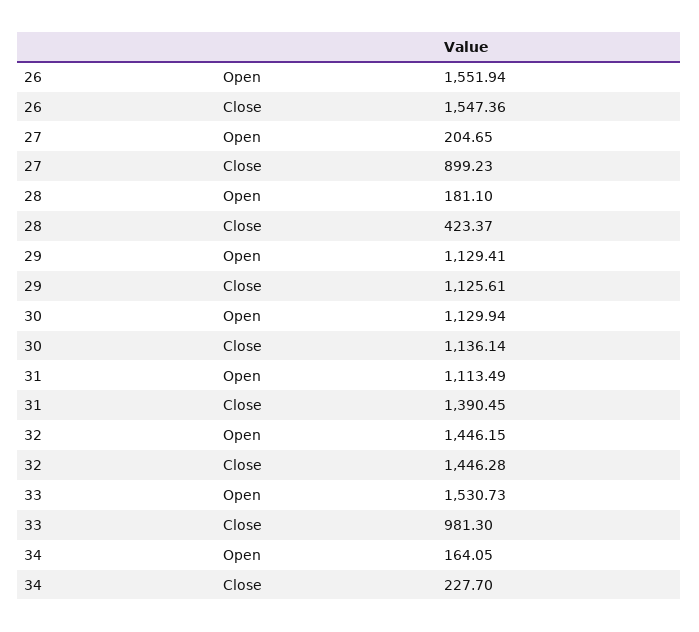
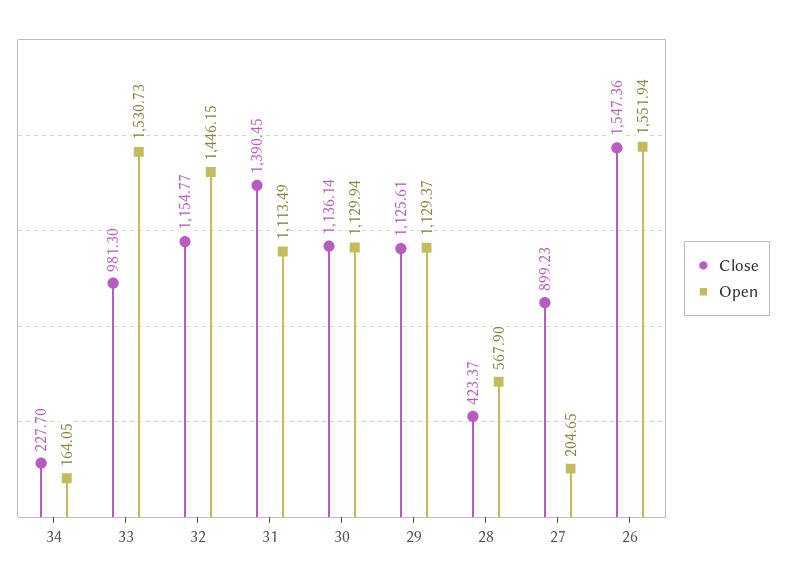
  {
    "Open": {
      "26": 1551.94,
      "27": 204.65,
-     "28": 181.1,
+     "28": 567.9,
-     "29": 1129.41,
+     "29": 1129.37,
      "30": 1129.94,
      "31": 1113.49,
      "32": 1446.15,
      "33": 1530.73,
      "34": 164.05
    },
    "Close": {
      "26": 1547.36,
      "27": 899.23,
      "28": 423.37,
      "29": 1125.61,
      "30": 1136.14,
      "31": 1390.45,
-     "32": 1446.28,
+     "32": 1154.77,
      "33": 981.3,
      "34": 227.7
    }
  }

